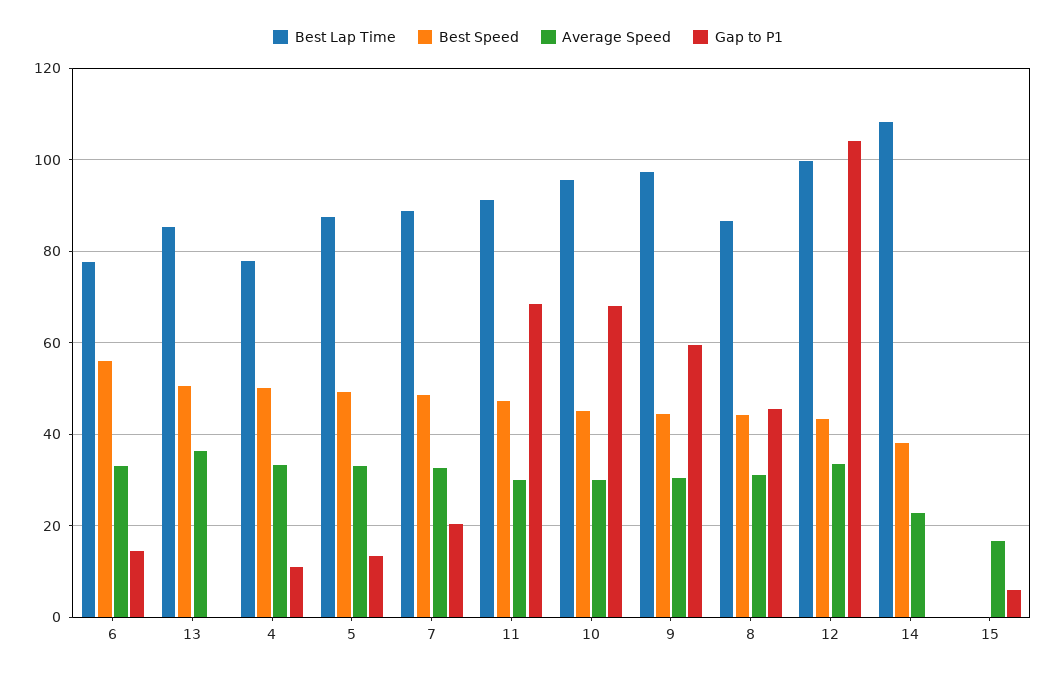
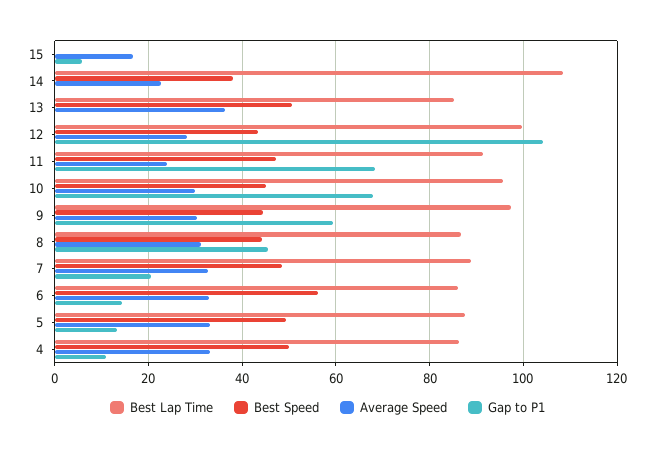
  {
    "Best Lap Time": {
-     "6": 78,
+     "6": 86,
      "13": 86,
-     "4": 78,
+     "4": 86,
      "5": 88,
      "7": 88,
      "11": 92,
      "10": 96,
      "9": 98,
      "8": 86,
      "12": 100,
      "14": 108,
      "15": 0
    },
    "Best Speed": {
      "6": 56,
      "13": 50,
      "4": 50,
      "5": 50,
      "7": 48,
      "11": 48,
      "10": 46,
      "9": 44,
      "8": 44,
      "12": 44,
      "14": 38,
      "15": 0
    },
    "Average Speed": {
      "6": 34,
      "13": 36,
      "4": 34,
      "5": 34,
      "7": 32,
-     "11": 30,
+     "11": 24,
      "10": 30,
      "9": 30,
      "8": 32,
-     "12": 34,
+     "12": 28,
      "14": 22,
      "15": 16
    },
    "Gap to P1": {
      "6": 14,
      "13": 0,
      "4": 12,
      "5": 14,
      "7": 20,
      "11": 68,
      "10": 68,
      "9": 60,
      "8": 46,
      "12": 104,
      "14": 0,
      "15": 6
    }
  }

